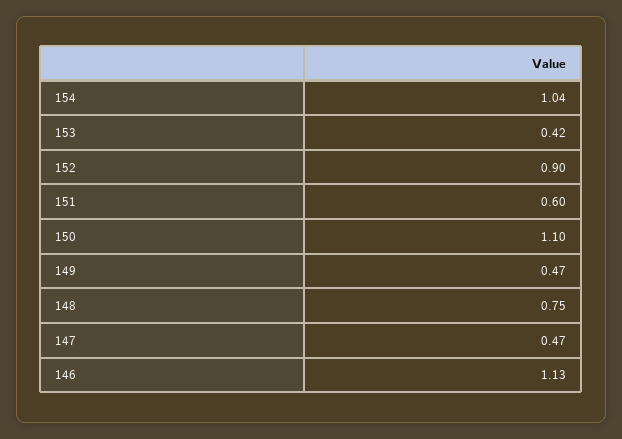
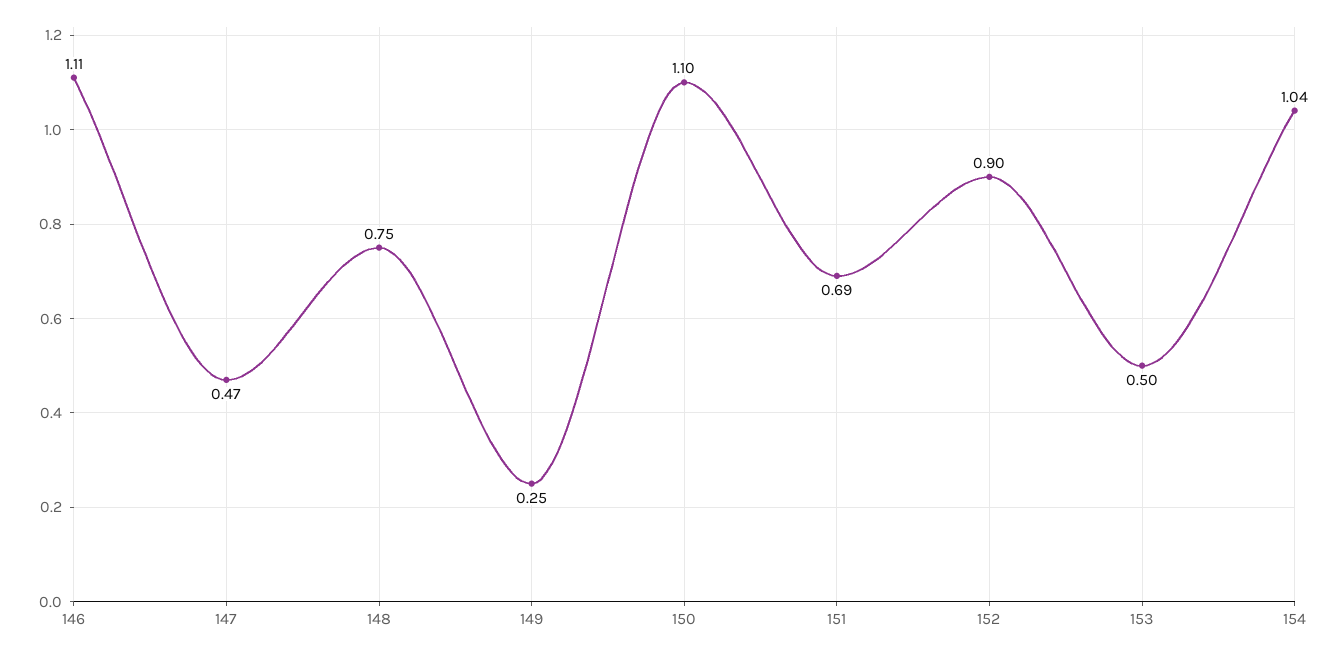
  {
    "154": 1.04,
-   "153": 0.42,
+   "153": 0.5,
    "152": 0.9,
-   "151": 0.6,
+   "151": 0.69,
    "150": 1.1,
-   "149": 0.47,
+   "149": 0.25,
    "148": 0.75,
    "147": 0.47,
-   "146": 1.13
+   "146": 1.11
  }

